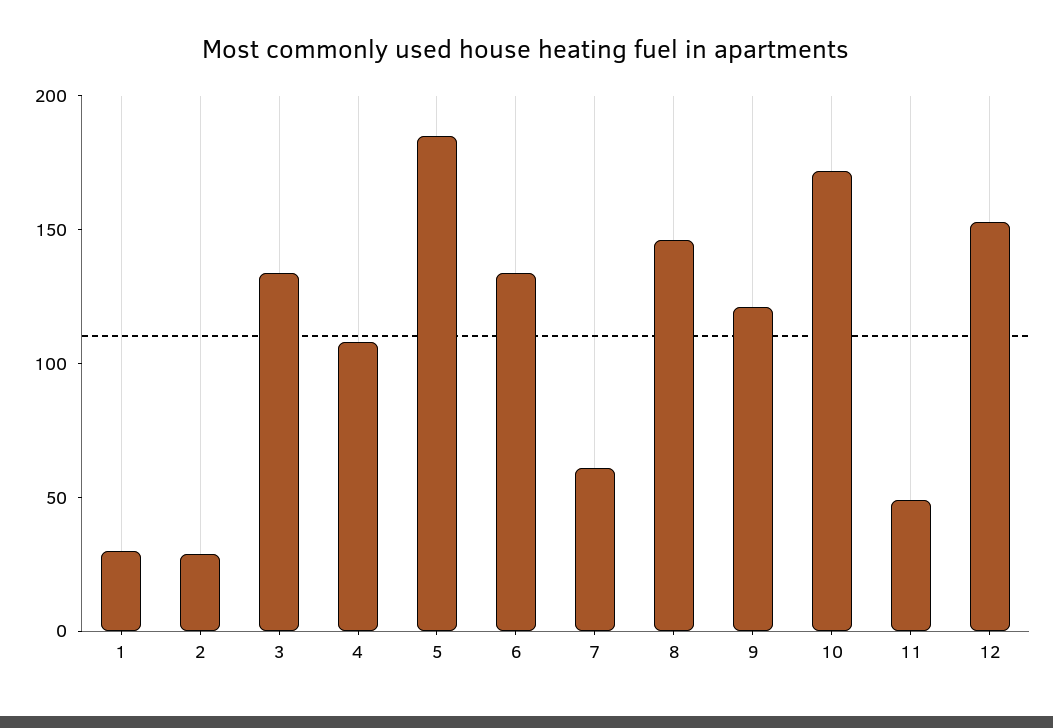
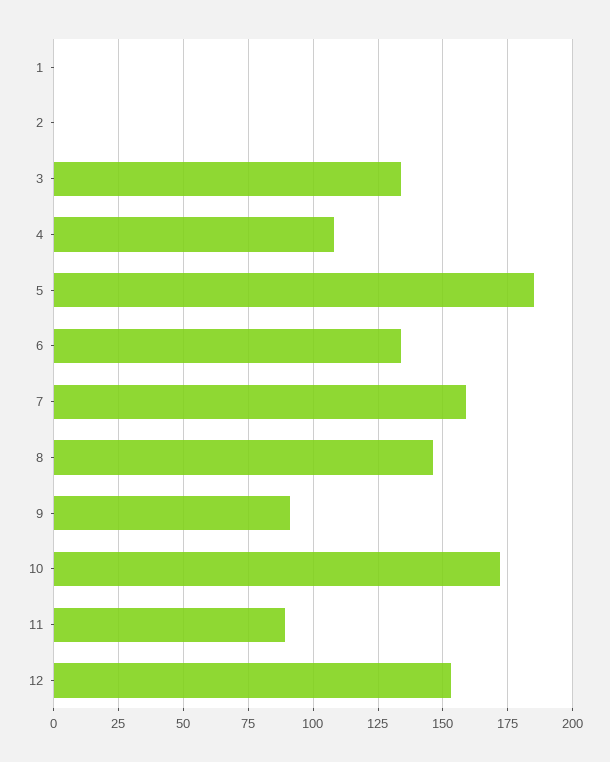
  {
-   "1": 30,
+   "1": 0,
-   "2": 30,
+   "2": 0,
    "3": 135,
    "4": 110,
    "5": 185,
    "6": 135,
-   "7": 60,
+   "7": 160,
    "8": 145,
-   "9": 120,
+   "9": 90,
    "10": 170,
-   "11": 50,
+   "11": 90,
    "12": 155
  }

